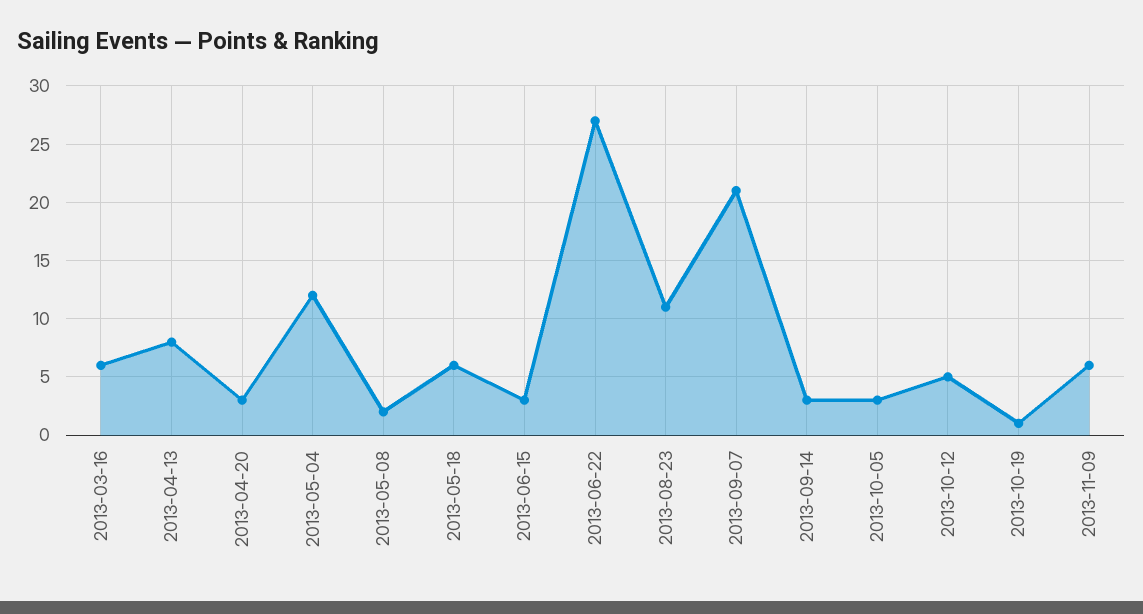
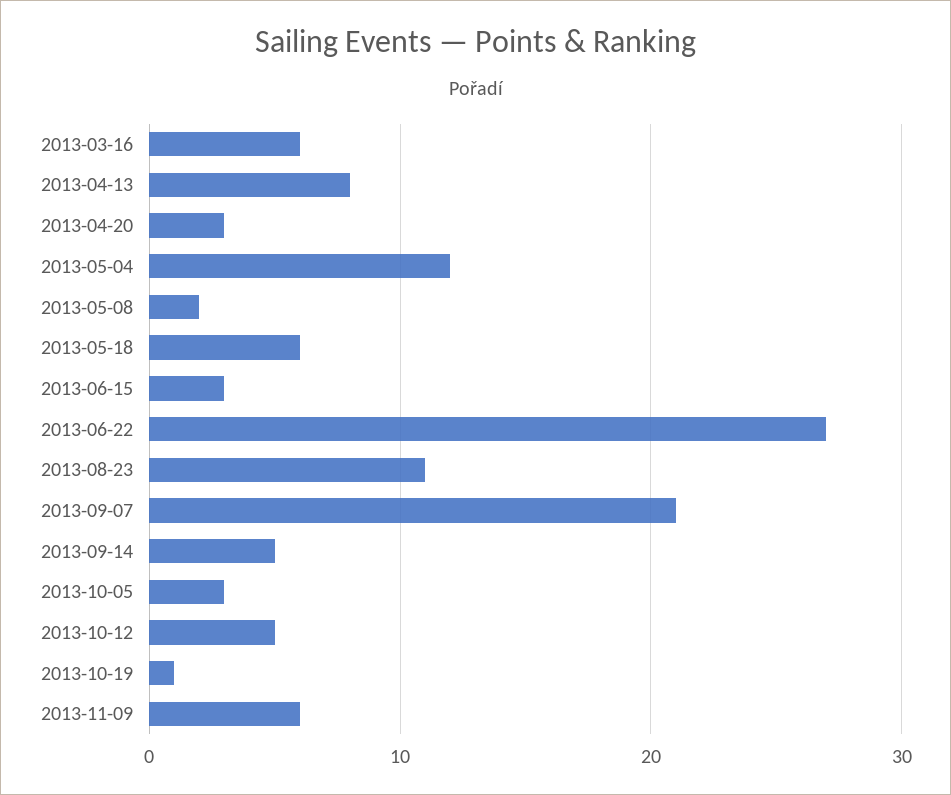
  {
    "2013-03-16": 6,
    "2013-04-13": 8,
    "2013-04-20": 3,
    "2013-05-04": 12,
    "2013-05-08": 2,
    "2013-05-18": 6,
    "2013-06-15": 3,
    "2013-06-22": 27,
    "2013-08-23": 11,
    "2013-09-07": 21,
-   "2013-09-14": 3,
+   "2013-09-14": 5,
    "2013-10-05": 3,
    "2013-10-12": 5,
    "2013-10-19": 1,
    "2013-11-09": 6
  }

